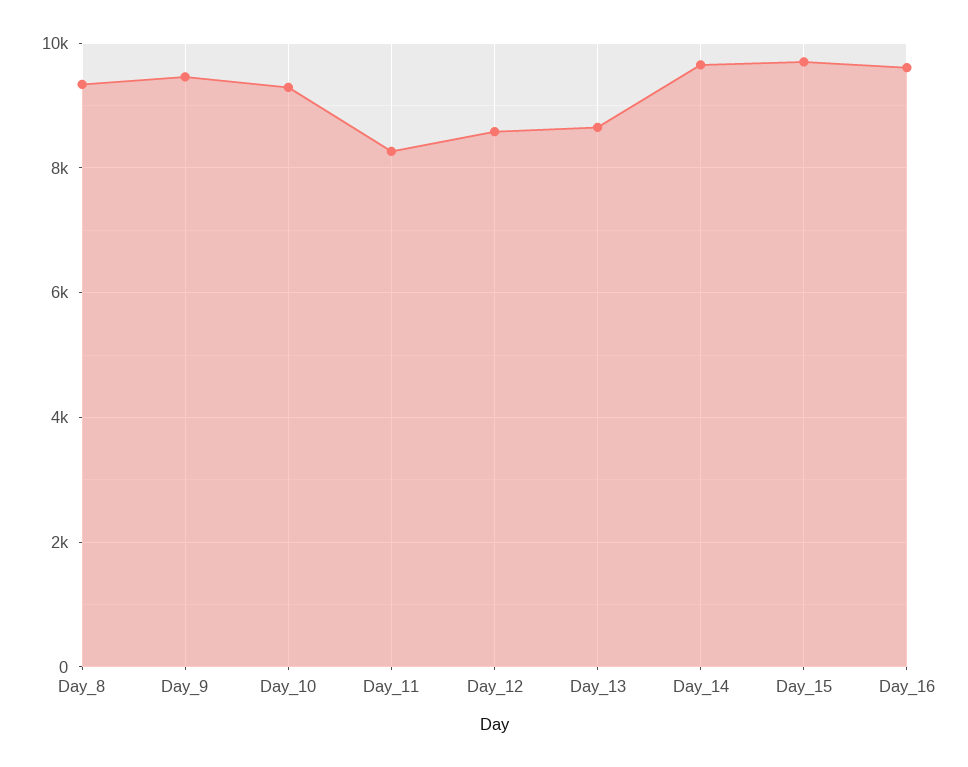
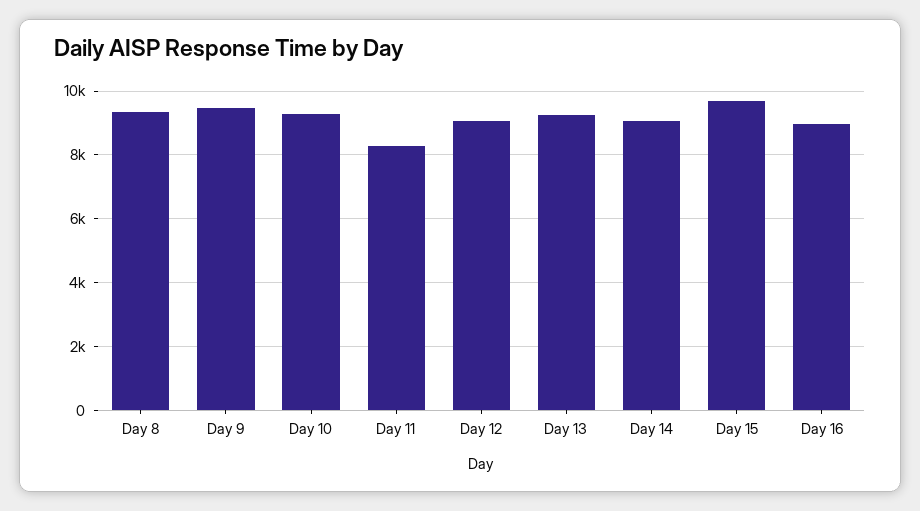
  {
    "Day_8": 9400,
    "Day_9": 9400,
    "Day_10": 9200,
    "Day_11": 8200,
-   "Day_12": 8600,
+   "Day_12": 9000,
-   "Day_13": 8600,
+   "Day_13": 9200,
-   "Day_14": 9600,
+   "Day_14": 9000,
    "Day_15": 9600,
-   "Day_16": 9600
+   "Day_16": 9000
  }

